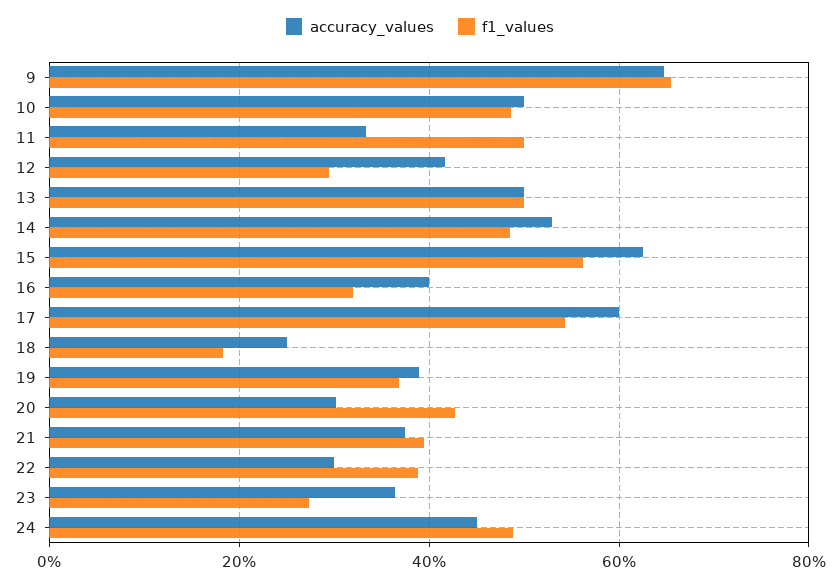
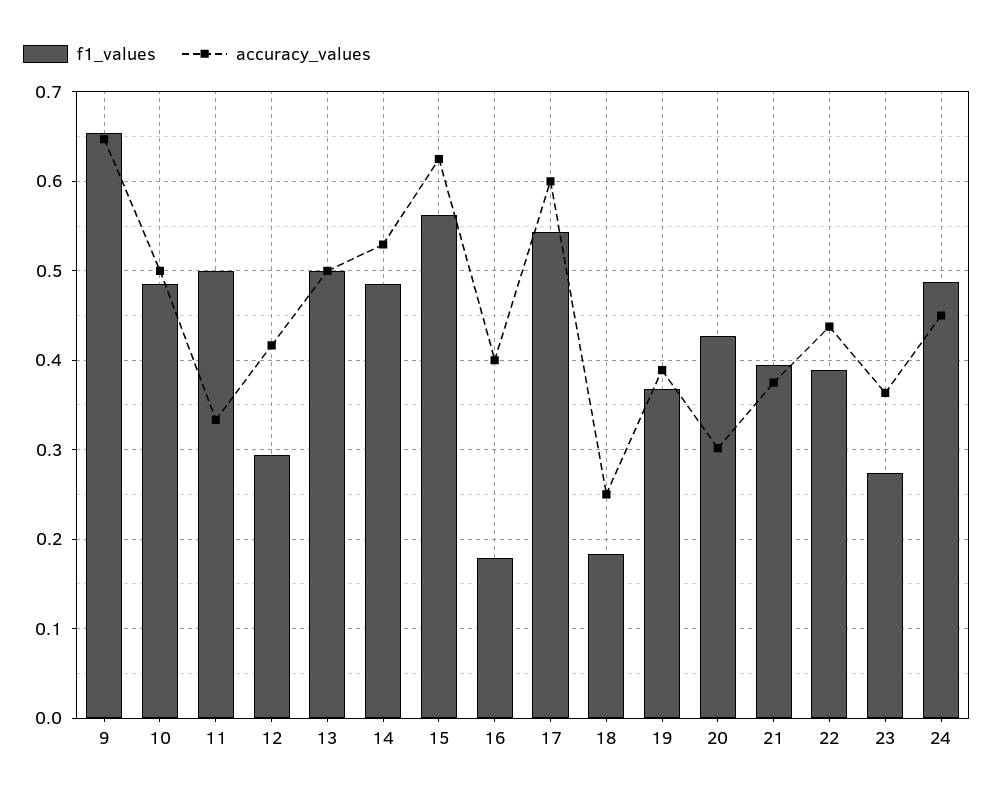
  {
    "accuracy_values": {
      "9": 0.65,
      "10": 0.5,
      "11": 0.33,
      "12": 0.42,
      "13": 0.5,
      "14": 0.53,
      "15": 0.63,
      "16": 0.4,
      "17": 0.6,
      "18": 0.25,
      "19": 0.39,
      "20": 0.3,
      "21": 0.38,
-     "22": 0.3,
+     "22": 0.44,
      "23": 0.36,
      "24": 0.45
    },
    "f1_values": {
      "9": 0.65,
      "10": 0.49,
      "11": 0.5,
      "12": 0.29,
      "13": 0.5,
      "14": 0.48,
      "15": 0.56,
-     "16": 0.32,
+     "16": 0.18,
      "17": 0.54,
      "18": 0.18,
      "19": 0.37,
      "20": 0.43,
      "21": 0.39,
      "22": 0.39,
      "23": 0.27,
      "24": 0.49
    }
  }

